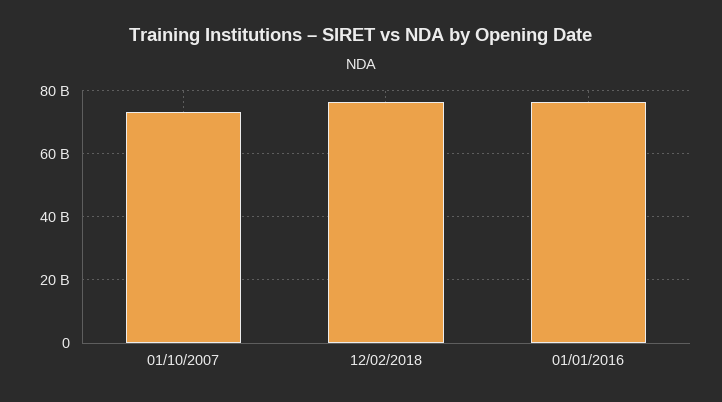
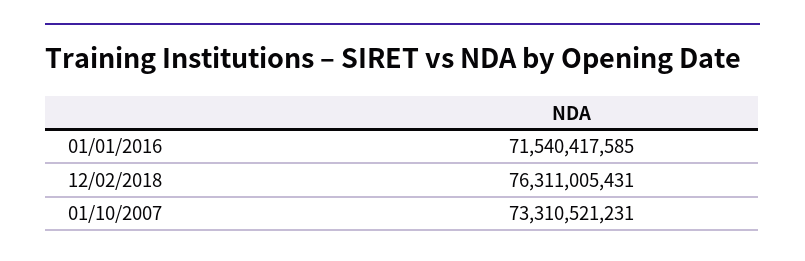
  {
    "01/10/2007": 73310521231,
    "12/02/2018": 76311005431,
-   "01/01/2016": 76000000000
+   "01/01/2016": 71540417585
  }

